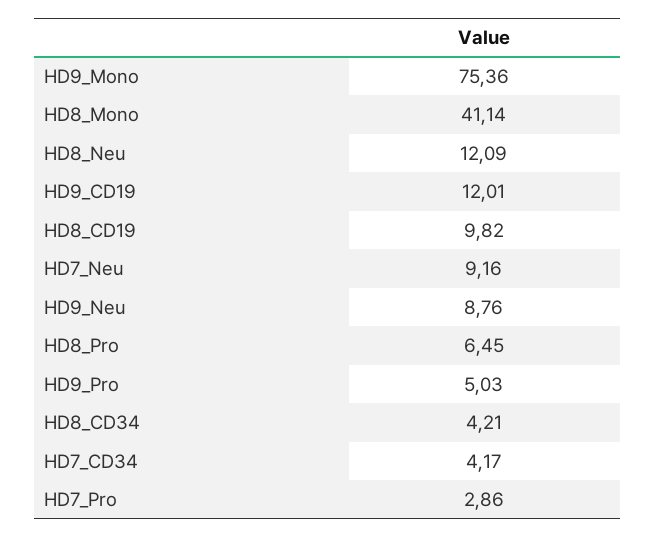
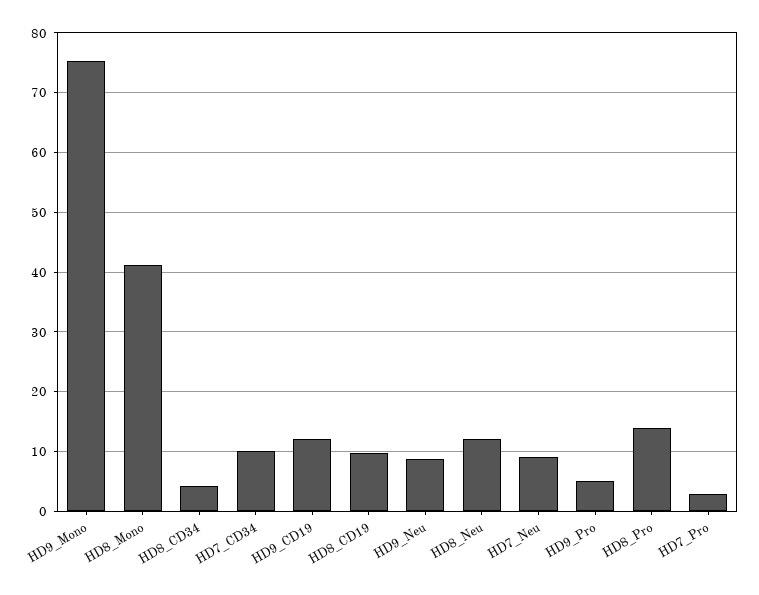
  {
    "HD9_Mono": 75.36,
    "HD8_Mono": 41.14,
    "HD8_Neu": 12.09,
    "HD9_CD19": 12.01,
    "HD8_CD19": 9.82,
    "HD7_Neu": 9.16,
    "HD9_Neu": 8.76,
-   "HD8_Pro": 6.45,
+   "HD8_Pro": 14,
    "HD9_Pro": 5.03,
    "HD8_CD34": 4.21,
-   "HD7_CD34": 4.17,
+   "HD7_CD34": 10,
    "HD7_Pro": 2.86
  }

